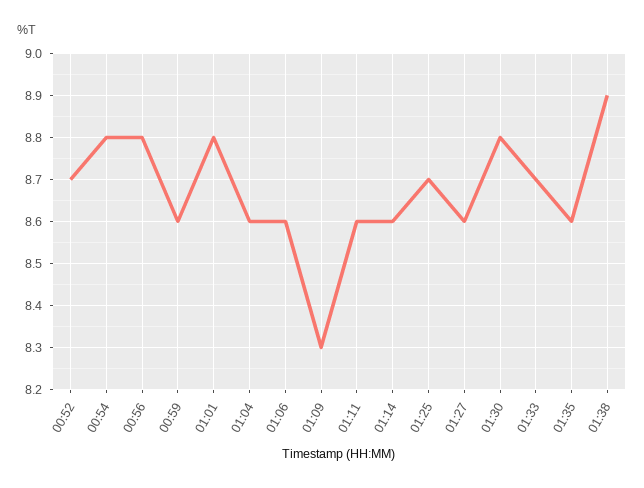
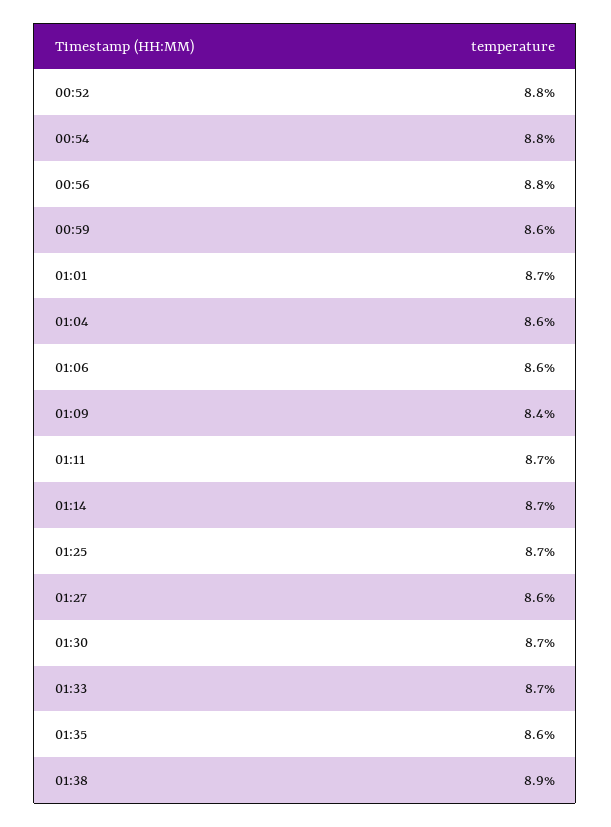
  {
-   "00:52": 8.7,
+   "00:52": 8.8,
    "00:54": 8.8,
    "00:56": 8.8,
    "00:59": 8.6,
-   "01:01": 8.8,
+   "01:01": 8.7,
    "01:04": 8.6,
    "01:06": 8.6,
-   "01:09": 8.3,
+   "01:09": 8.4,
-   "01:11": 8.6,
+   "01:11": 8.7,
-   "01:14": 8.6,
+   "01:14": 8.7,
    "01:25": 8.7,
    "01:27": 8.6,
-   "01:30": 8.8,
+   "01:30": 8.7,
    "01:33": 8.7,
    "01:35": 8.6,
    "01:38": 8.9
  }

